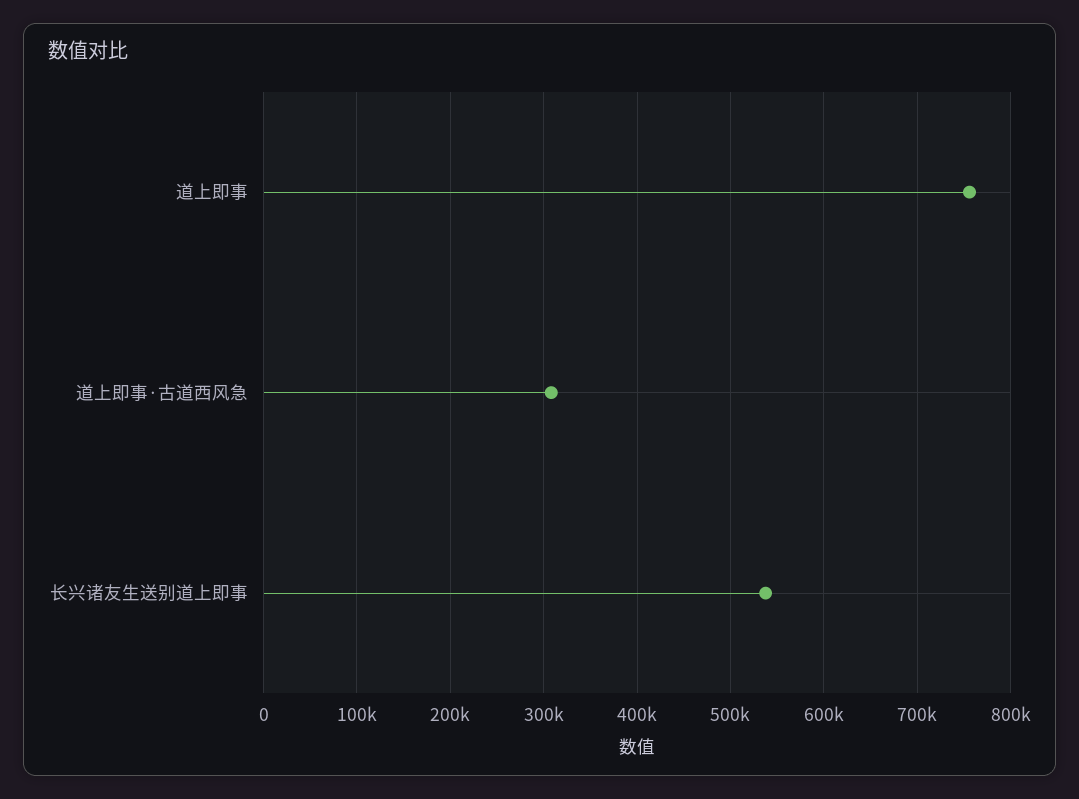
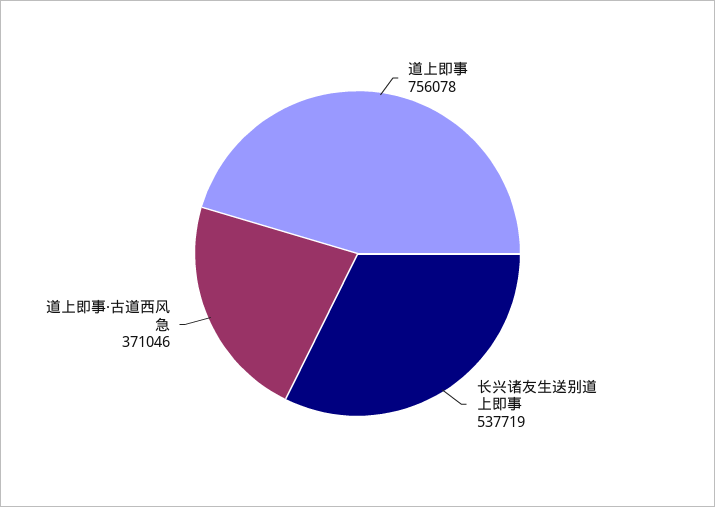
  {
    "道上即事": 756078,
-   "道上即事·古道西风急": 310000,
+   "道上即事·古道西风急": 371046,
    "长兴诸友生送别道上即事": 537719
  }

